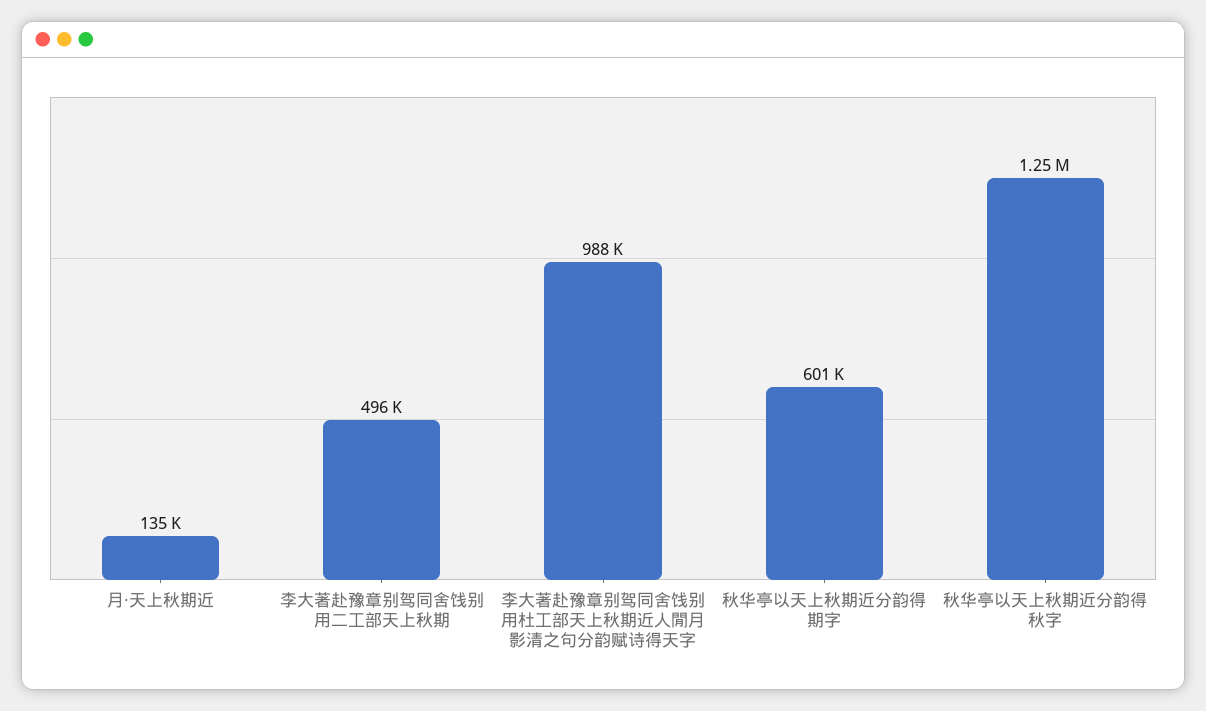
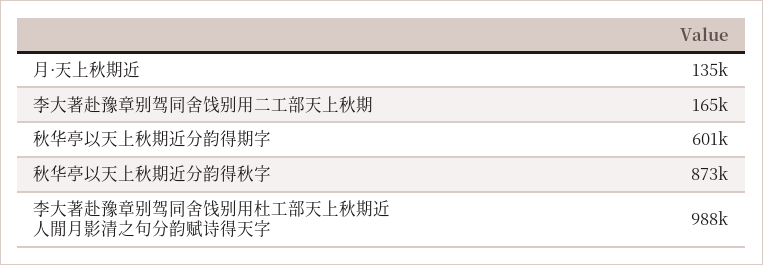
  {
    "月·天上秋期近": 135000,
-   "李大著赴豫章别驾同舍饯别用二工部天上秋期": 496000,
+   "李大著赴豫章别驾同舍饯别用二工部天上秋期": 165000,
    "李大著赴豫章别驾同舍饯别用杜工部天上秋期近人閒月影清之句分韵赋诗得天字": 988000,
    "秋华亭以天上秋期近分韵得期字": 601000,
-   "秋华亭以天上秋期近分韵得秋字": 1250000
+   "秋华亭以天上秋期近分韵得秋字": 873000
  }

